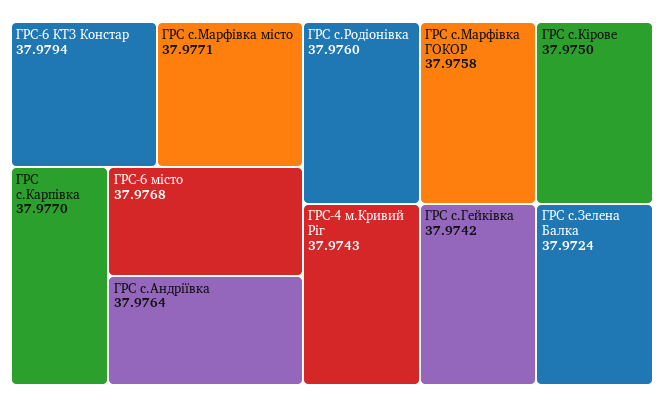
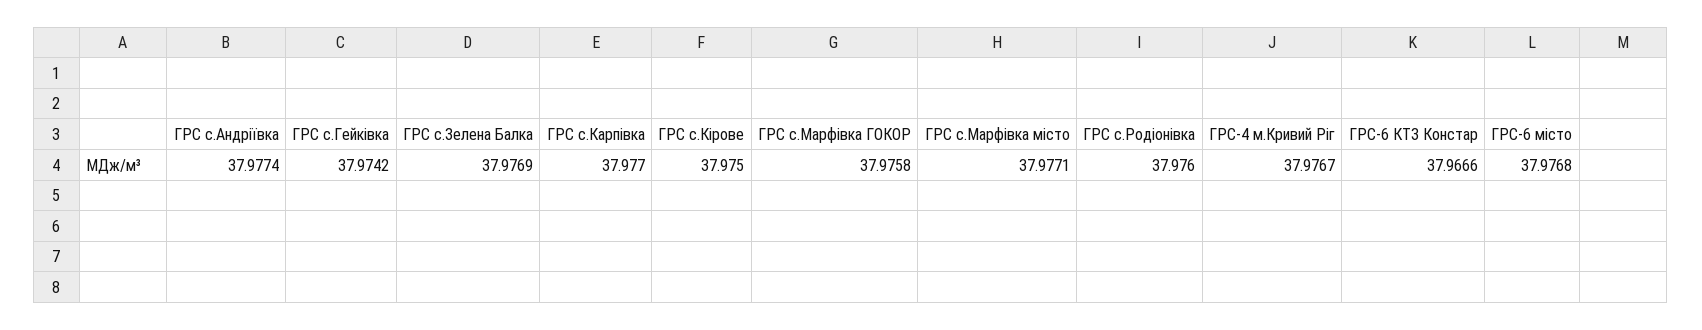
  {
-   "ГРС-6 КТЗ Констар": 37.9794,
+   "ГРС-6 КТЗ Констар": 37.9666,
    "ГРС с.Марфiвка місто": 37.9771,
    "ГРС с.Карпівка": 37.977,
    "ГРС-6 місто": 37.9768,
-   "ГРС с.Андрiївка": 37.9764,
+   "ГРС с.Андрiївка": 37.9774,
    "ГРС с.Родіонівка": 37.976,
    "ГРС с.Марфiвка ГОКОР": 37.9758,
    "ГРС с.Кірове": 37.975,
-   "ГРС-4 м.Кривий Ріг": 37.9743,
+   "ГРС-4 м.Кривий Ріг": 37.9767,
    "ГРС с.Гейківка": 37.9742,
-   "ГРС с.Зелена Балка": 37.9724
+   "ГРС с.Зелена Балка": 37.9769
  }

